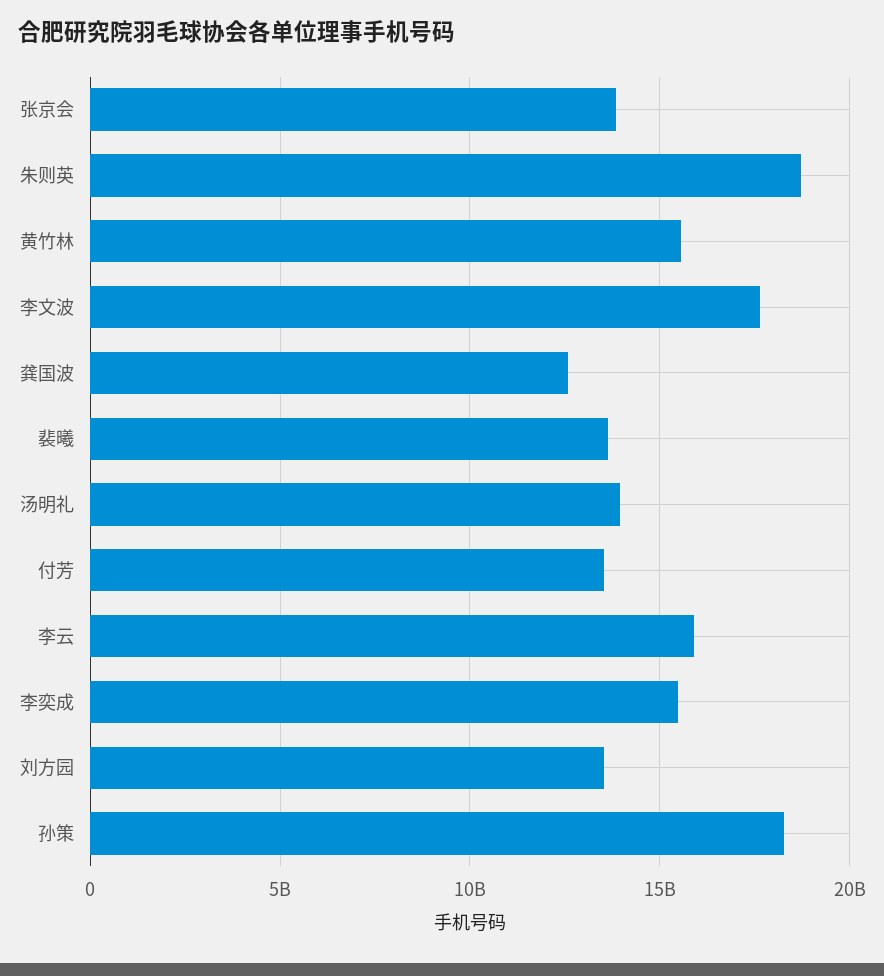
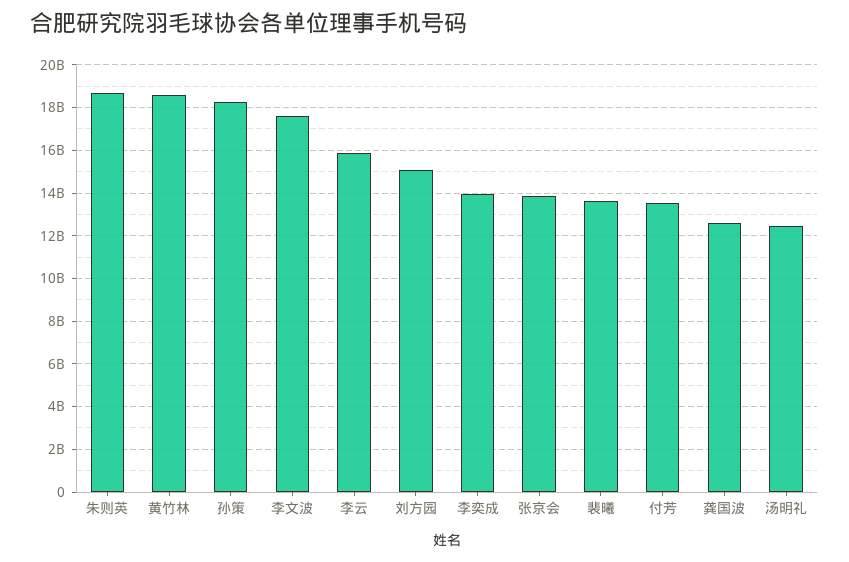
  {
    "张京会": 14000000000,
    "朱则英": 18500000000,
-   "黄竹林": 15500000000,
+   "黄竹林": 18500000000,
    "李文波": 17500000000,
    "龚国波": 12500000000,
    "裴曦": 13500000000,
-   "汤明礼": 14000000000,
+   "汤明礼": 12500000000,
    "付芳": 13500000000,
    "李云": 16000000000,
-   "李奕成": 15500000000,
+   "李奕成": 14000000000,
-   "刘方园": 13500000000,
+   "刘方园": 15000000000,
    "孙策": 18500000000
  }

